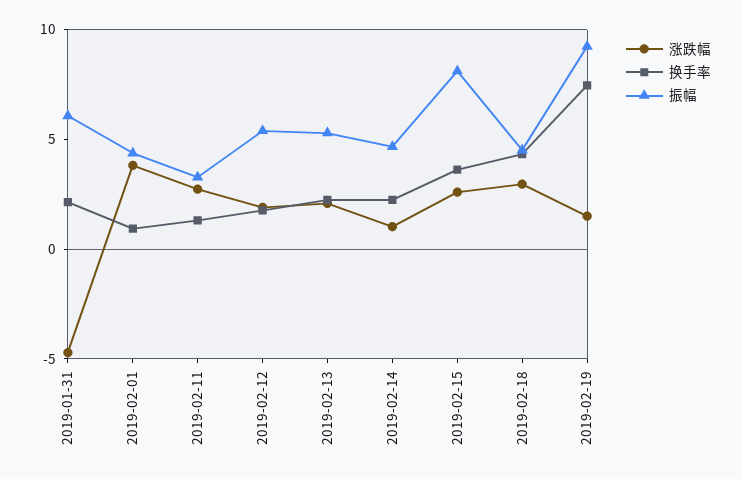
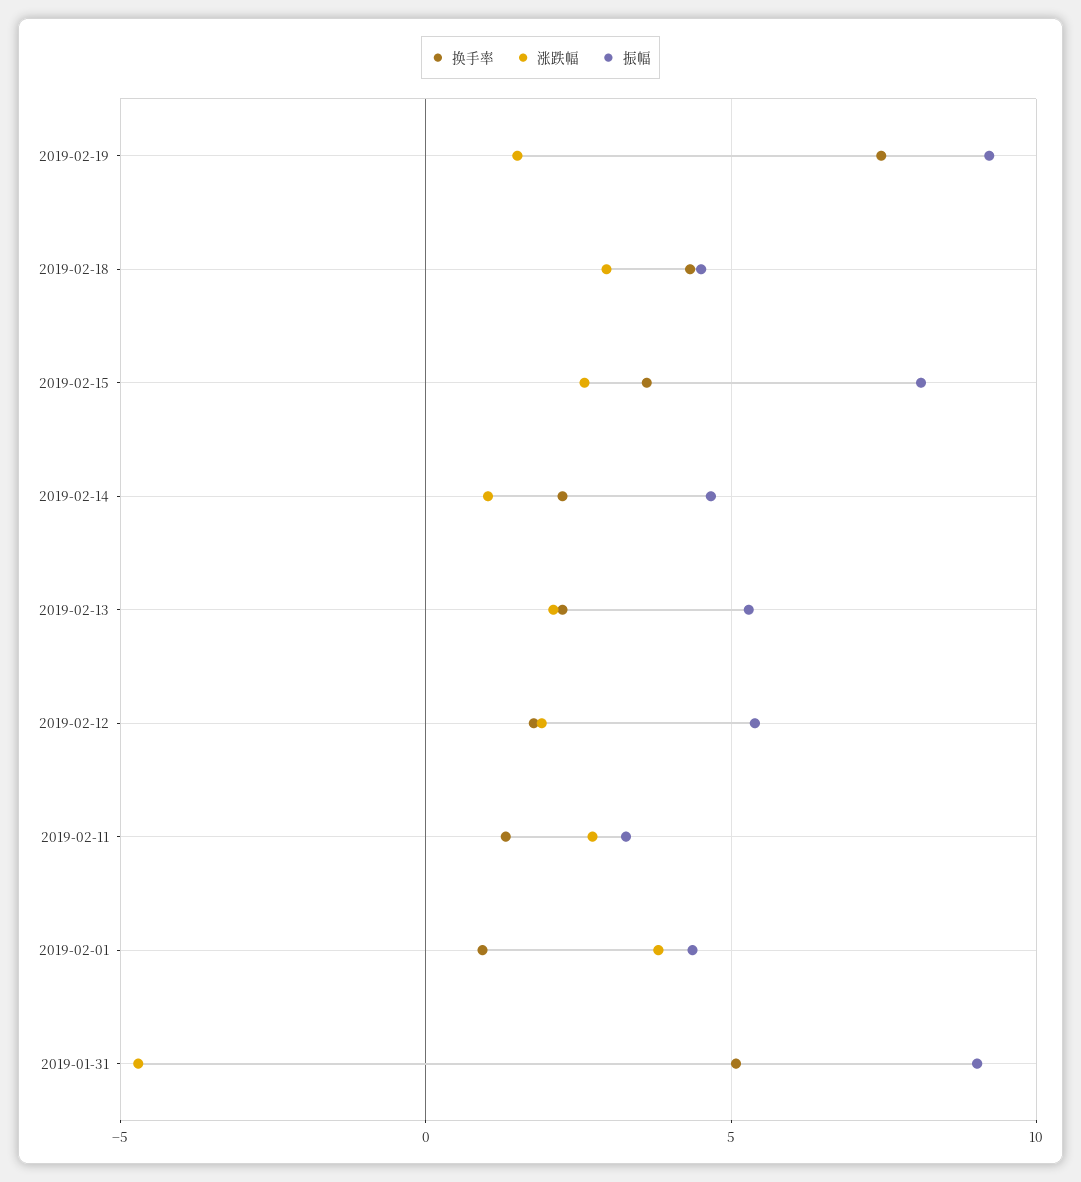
  {
    "涨跌幅": {
      "2019-01-31": -4.5,
      "2019-02-01": 4,
      "2019-02-11": 2.5,
      "2019-02-12": 2,
      "2019-02-13": 2,
      "2019-02-14": 1,
      "2019-02-15": 2.5,
      "2019-02-18": 3,
      "2019-02-19": 1.5
    },
    "换手率": {
-     "2019-01-31": 2,
+     "2019-01-31": 5,
      "2019-02-01": 1,
      "2019-02-11": 1.5,
      "2019-02-12": 2,
      "2019-02-13": 2,
      "2019-02-14": 2,
      "2019-02-15": 3.5,
      "2019-02-18": 4.5,
      "2019-02-19": 7.5
    },
    "振幅": {
-     "2019-01-31": 6,
+     "2019-01-31": 9,
      "2019-02-01": 4.5,
      "2019-02-11": 3.5,
      "2019-02-12": 5.5,
      "2019-02-13": 5.5,
      "2019-02-14": 4.5,
      "2019-02-15": 8,
      "2019-02-18": 4.5,
      "2019-02-19": 9
    }
  }

